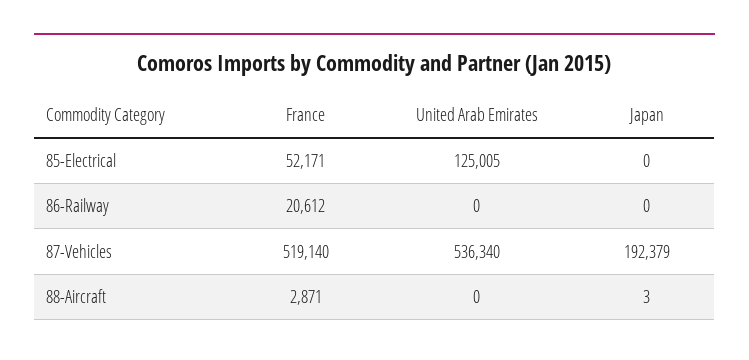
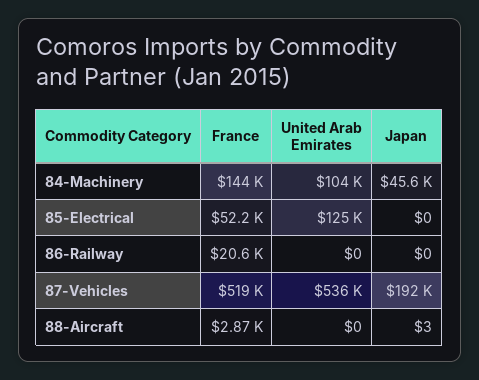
  {
    "France": {
      "85-Electrical": 52171,
      "86-Railway": 20612,
      "87-Vehicles": 519140,
-     "88-Aircraft": 2871
+     "88-Aircraft": 2871,
+     "84-Machinery": 144000
    },
    "United Arab Emirates": {
      "85-Electrical": 125005,
      "86-Railway": 0,
      "87-Vehicles": 536340,
-     "88-Aircraft": 0
+     "88-Aircraft": 0,
+     "84-Machinery": 104000
    },
    "Japan": {
      "85-Electrical": 0,
      "86-Railway": 0,
      "87-Vehicles": 192379,
-     "88-Aircraft": 3
+     "88-Aircraft": 3,
+     "84-Machinery": 45600
    }
  }

